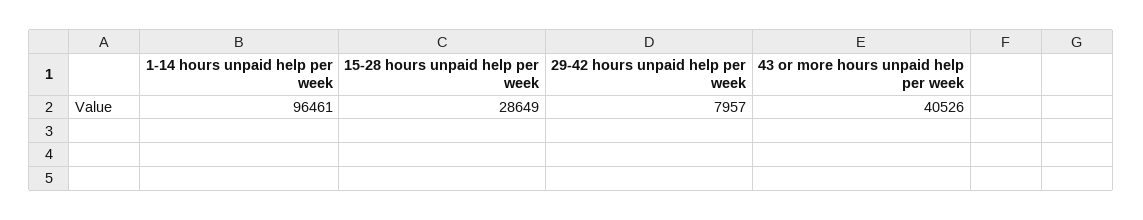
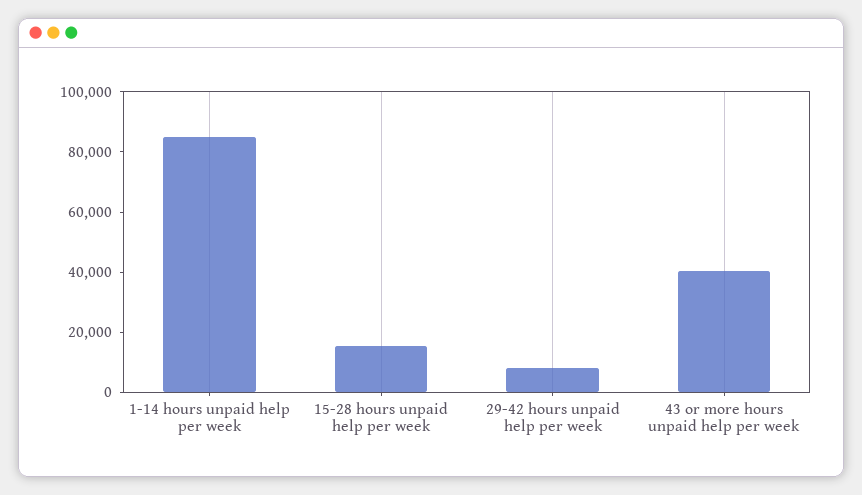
  {
-   "1-14 hours unpaid help per week": 96461,
+   "1-14 hours unpaid help per week": 85000,
-   "15-28 hours unpaid help per week": 28649,
+   "15-28 hours unpaid help per week": 15000,
    "29-42 hours unpaid help per week": 7957,
    "43 or more hours unpaid help per week": 40526
  }

